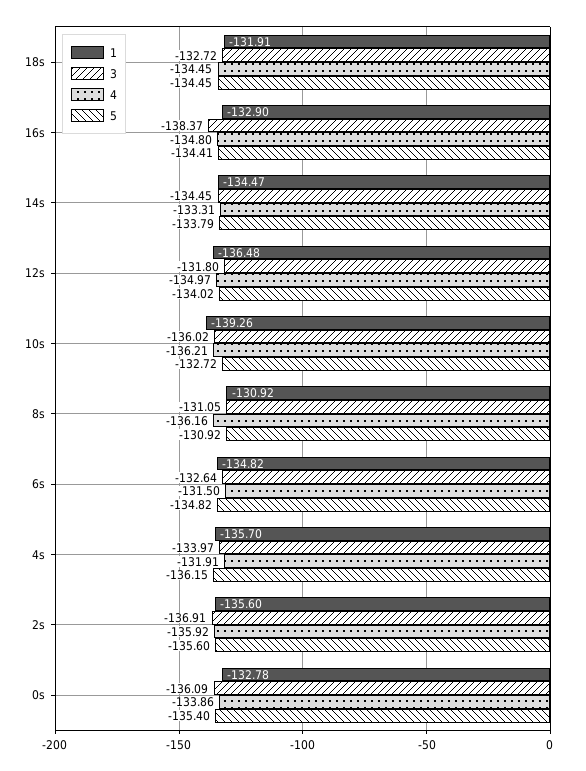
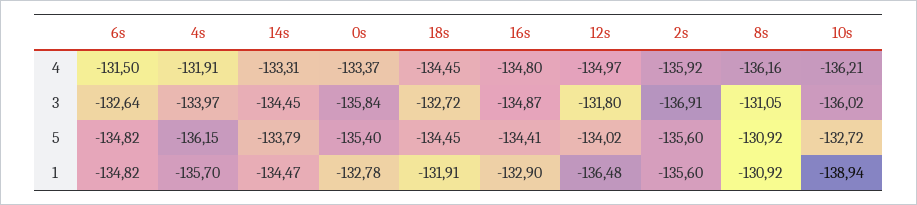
  {
    "1": {
      "18s": -131.91,
      "16s": -132.9,
      "14s": -134.47,
      "12s": -136.48,
-     "10s": -139.26,
+     "10s": -138.94,
      "8s": -130.92,
      "6s": -134.82,
      "4s": -135.7,
      "2s": -135.6,
      "0s": -132.78
    },
    "3": {
      "18s": -132.72,
-     "16s": -138.37,
+     "16s": -134.87,
      "14s": -134.45,
      "12s": -131.8,
      "10s": -136.02,
      "8s": -131.05,
      "6s": -132.64,
      "4s": -133.97,
      "2s": -136.91,
-     "0s": -136.09
+     "0s": -135.84
    },
    "4": {
      "18s": -134.45,
      "16s": -134.8,
      "14s": -133.31,
      "12s": -134.97,
      "10s": -136.21,
      "8s": -136.16,
      "6s": -131.5,
      "4s": -131.91,
      "2s": -135.92,
-     "0s": -133.86
+     "0s": -133.37
    },
    "5": {
      "18s": -134.45,
      "16s": -134.41,
      "14s": -133.79,
      "12s": -134.02,
      "10s": -132.72,
      "8s": -130.92,
      "6s": -134.82,
      "4s": -136.15,
      "2s": -135.6,
      "0s": -135.4
    }
  }

